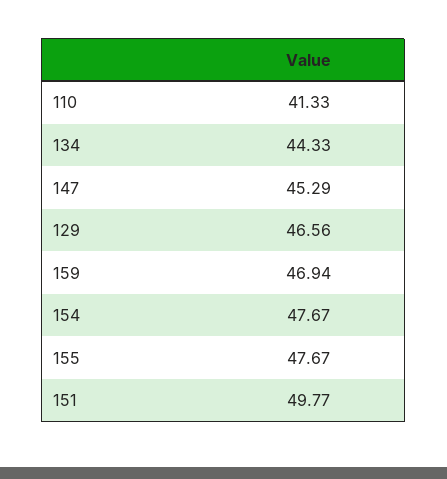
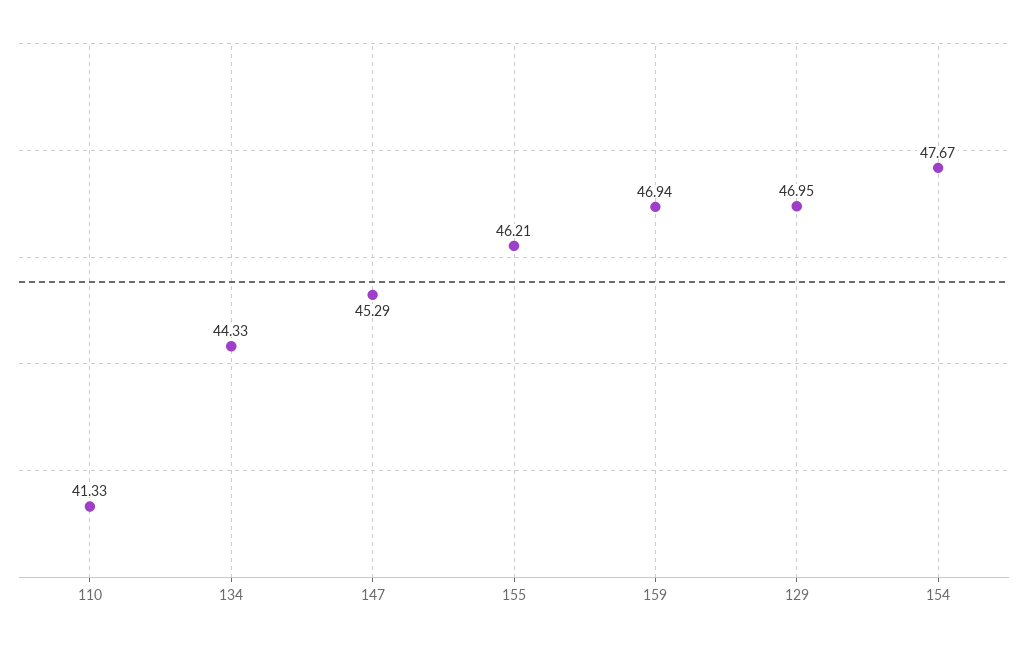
  {
    "110": 41.33,
    "134": 44.33,
    "147": 45.29,
-   "129": 46.56,
+   "129": 46.95,
    "159": 46.94,
    "154": 47.67,
-   "155": 47.67,
+   "155": 46.21
-   "151": 49.77
  }

